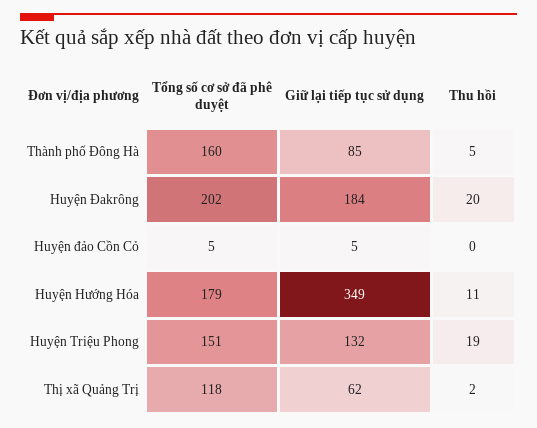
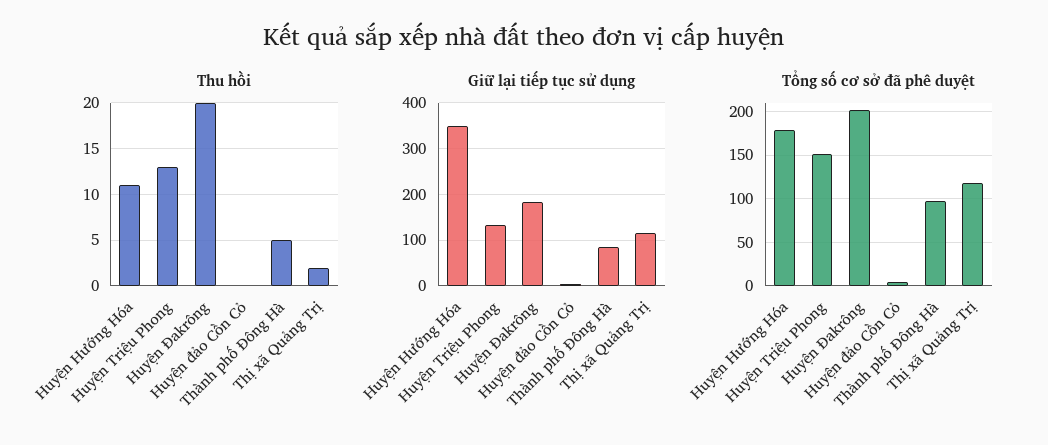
  {
    "Tổng số cơ sở đã phê duyệt": {
-     "Thành phố Đông Hà": 160,
+     "Thành phố Đông Hà": 100,
      "Huyện Đakrông": 202,
      "Huyện đảo Cồn Cỏ": 5,
      "Huyện Hướng Hóa": 179,
      "Huyện Triệu Phong": 151,
      "Thị xã Quảng Trị": 118
    },
    "Giữ lại tiếp tục sử dụng": {
      "Thành phố Đông Hà": 85,
      "Huyện Đakrông": 184,
      "Huyện đảo Cồn Cỏ": 5,
      "Huyện Hướng Hóa": 349,
      "Huyện Triệu Phong": 132,
-     "Thị xã Quảng Trị": 62
+     "Thị xã Quảng Trị": 120
    },
    "Thu hồi": {
      "Thành phố Đông Hà": 5,
      "Huyện Đakrông": 20,
      "Huyện đảo Cồn Cỏ": 0,
      "Huyện Hướng Hóa": 11,
-     "Huyện Triệu Phong": 19,
+     "Huyện Triệu Phong": 13,
      "Thị xã Quảng Trị": 2
    }
  }

